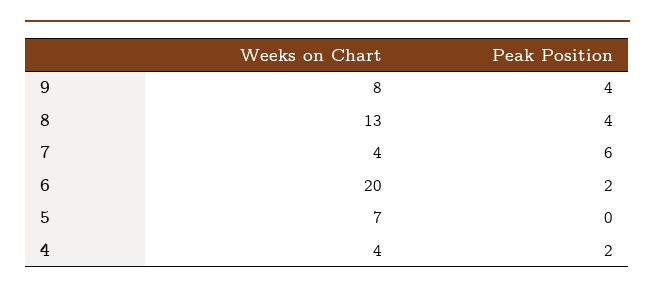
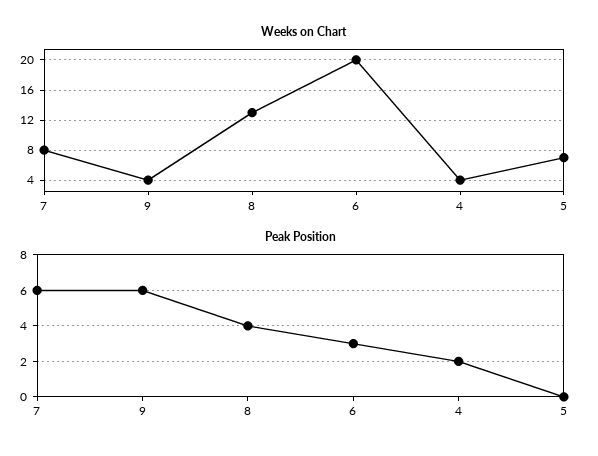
  {
    "Weeks on Chart": {
-     "9": 8,
+     "9": 4,
      "8": 13,
-     "7": 4,
+     "7": 8,
      "6": 20,
      "5": 7,
      "4": 4
    },
    "Peak Position": {
-     "9": 4,
+     "9": 6,
      "8": 4,
      "7": 6,
-     "6": 2,
+     "6": 3,
      "5": 0,
      "4": 2
    }
  }

